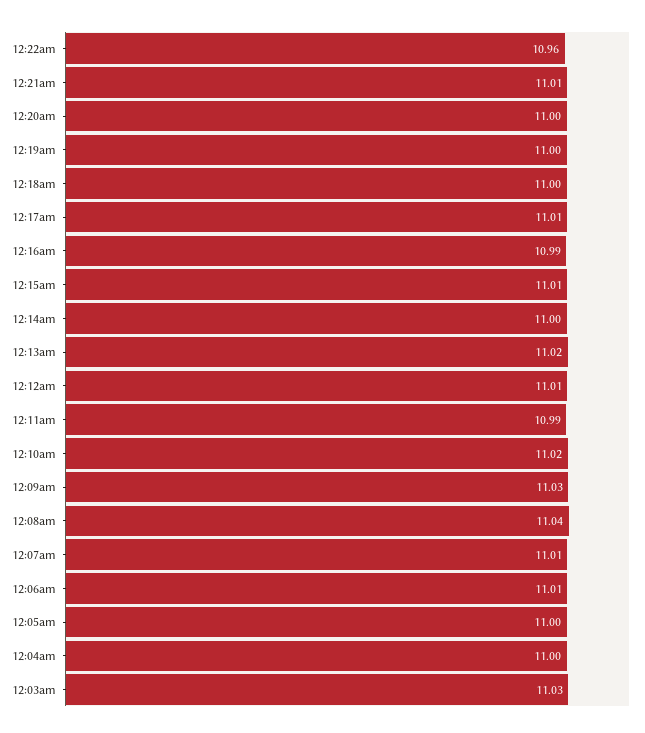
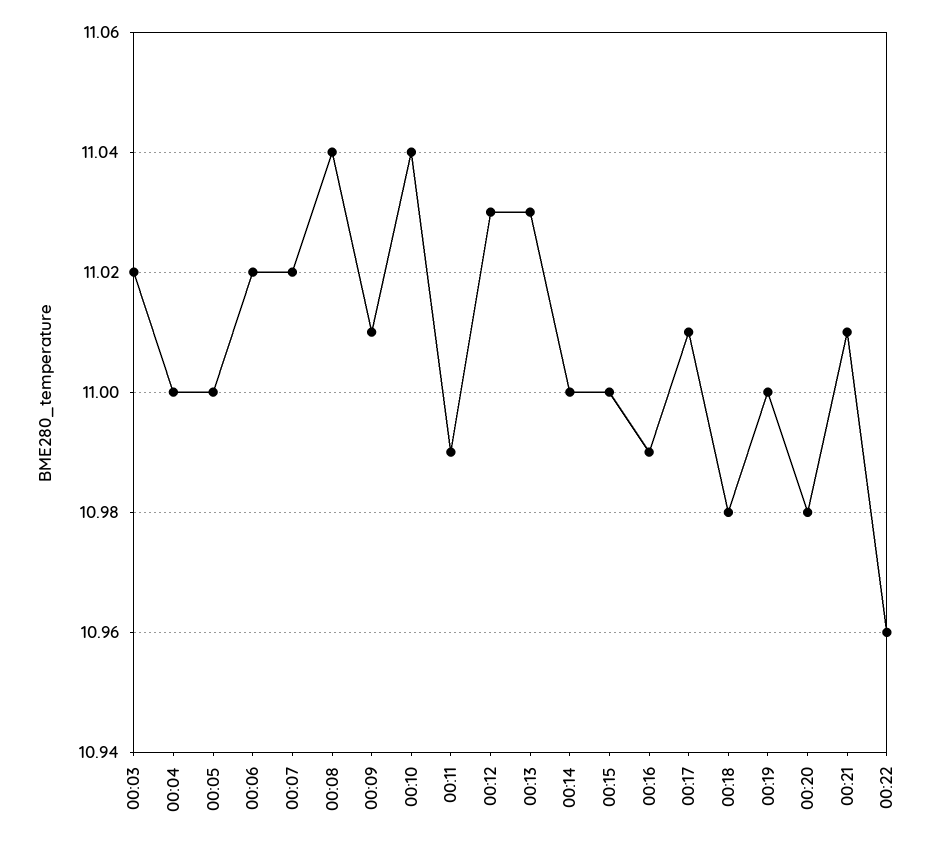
  {
    "12:22am": 10.96,
    "12:21am": 11.01,
-   "12:20am": 11,
+   "12:20am": 10.98,
    "12:19am": 11,
-   "12:18am": 11,
+   "12:18am": 10.98,
    "12:17am": 11.01,
    "12:16am": 10.99,
-   "12:15am": 11.01,
+   "12:15am": 11,
    "12:14am": 11,
-   "12:13am": 11.02,
+   "12:13am": 11.03,
-   "12:12am": 11.01,
+   "12:12am": 11.03,
    "12:11am": 10.99,
-   "12:10am": 11.02,
+   "12:10am": 11.04,
-   "12:09am": 11.03,
+   "12:09am": 11.01,
    "12:08am": 11.04,
-   "12:07am": 11.01,
+   "12:07am": 11.02,
-   "12:06am": 11.01,
+   "12:06am": 11.02,
    "12:05am": 11,
    "12:04am": 11,
-   "12:03am": 11.03
+   "12:03am": 11.02
  }

